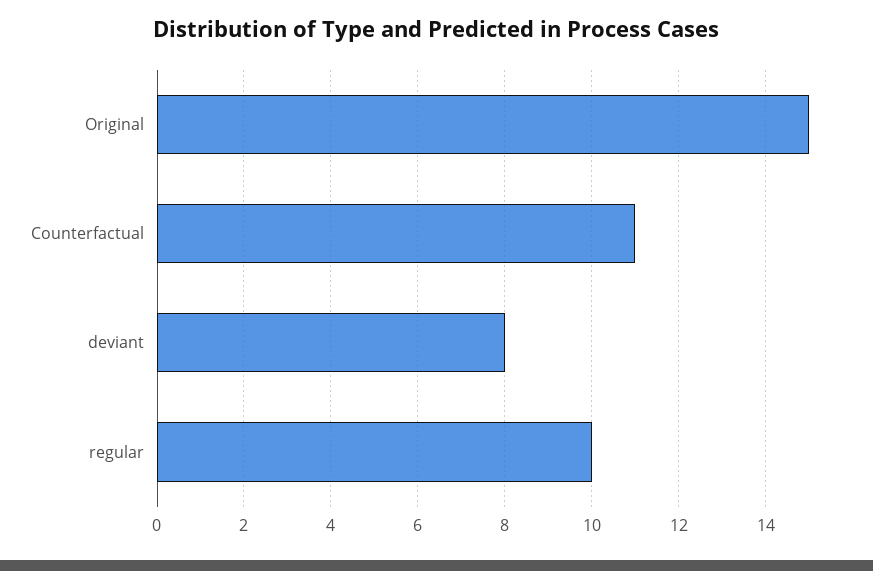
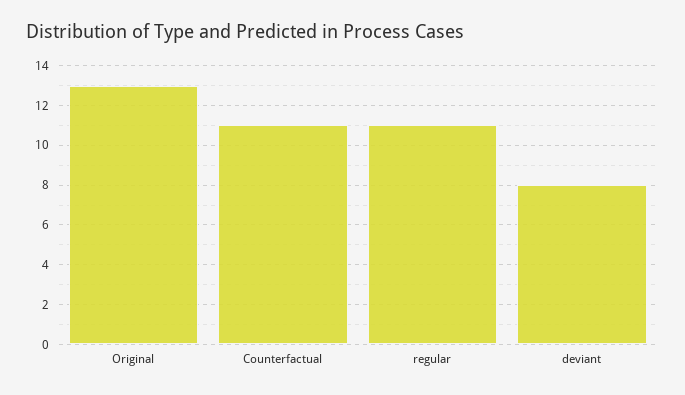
  {
-   "Original": 15,
+   "Original": 13,
    "Counterfactual": 11,
    "deviant": 8,
-   "regular": 10
+   "regular": 11
  }

